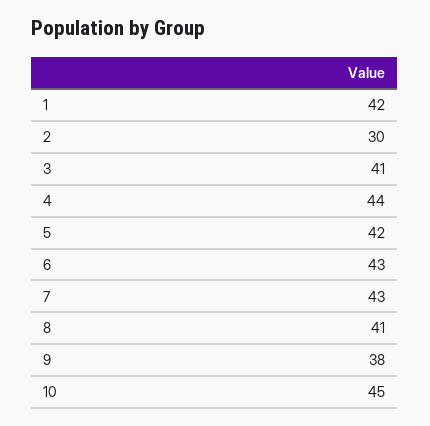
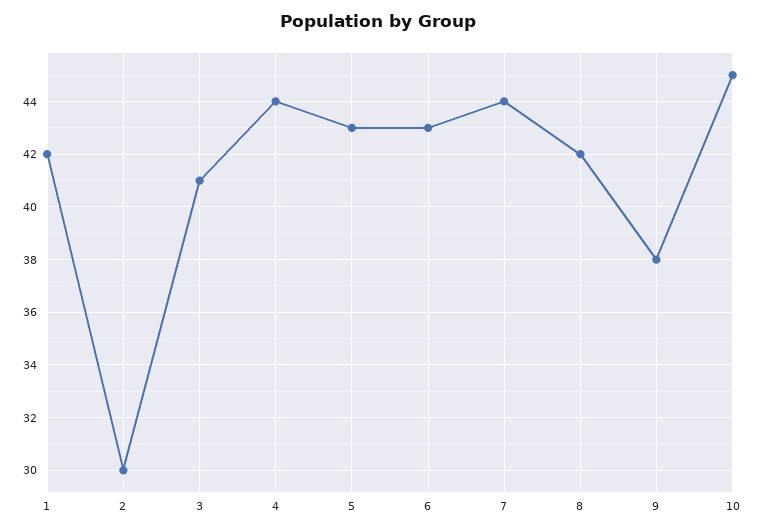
  {
    "1": 42,
    "2": 30,
    "3": 41,
    "4": 44,
-   "5": 42,
+   "5": 43,
    "6": 43,
-   "7": 43,
+   "7": 44,
-   "8": 41,
+   "8": 42,
    "9": 38,
    "10": 45
  }

